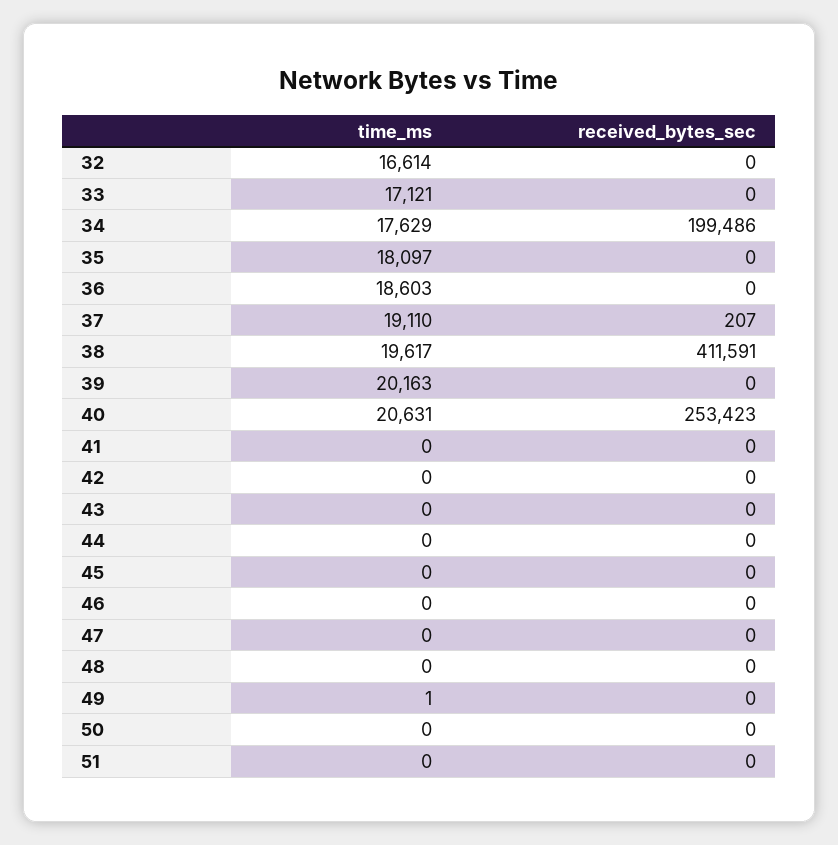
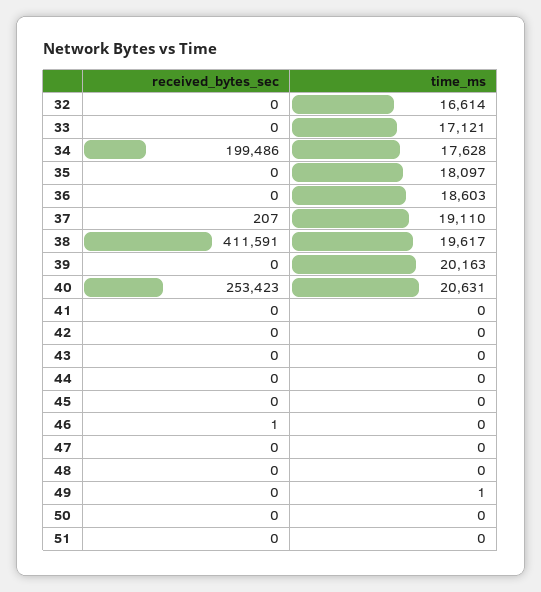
  {
    "time_ms": {
      "32": 16614,
      "33": 17121,
-     "34": 17629,
+     "34": 17628,
      "35": 18097,
      "36": 18603,
      "37": 19110,
      "38": 19617,
      "39": 20163,
      "40": 20631,
      "41": 0,
      "42": 0,
      "43": 0,
      "44": 0,
      "45": 0,
      "46": 0,
      "47": 0,
      "48": 0,
      "49": 1,
      "50": 0,
      "51": 0
    },
    "received_bytes_sec": {
      "32": 0,
      "33": 0,
      "34": 199486,
      "35": 0,
      "36": 0,
      "37": 207,
      "38": 411591,
      "39": 0,
      "40": 253423,
      "41": 0,
      "42": 0,
      "43": 0,
      "44": 0,
      "45": 0,
-     "46": 0,
+     "46": 1,
      "47": 0,
      "48": 0,
      "49": 0,
      "50": 0,
      "51": 0
    }
  }

